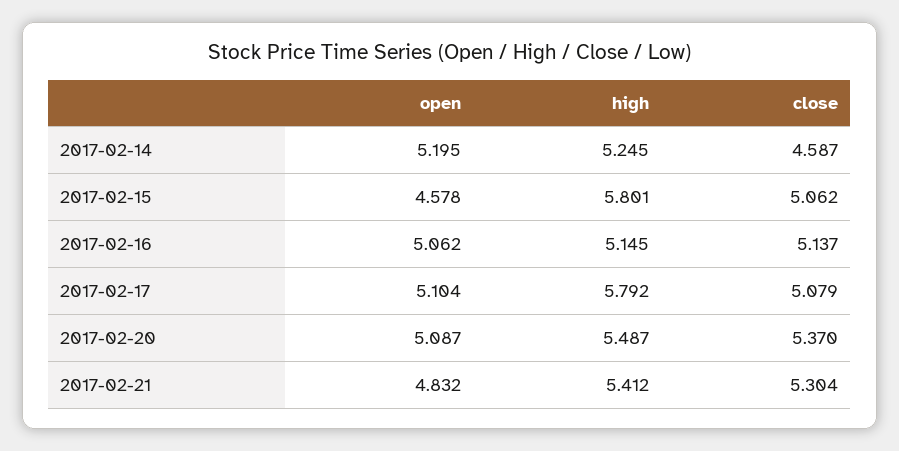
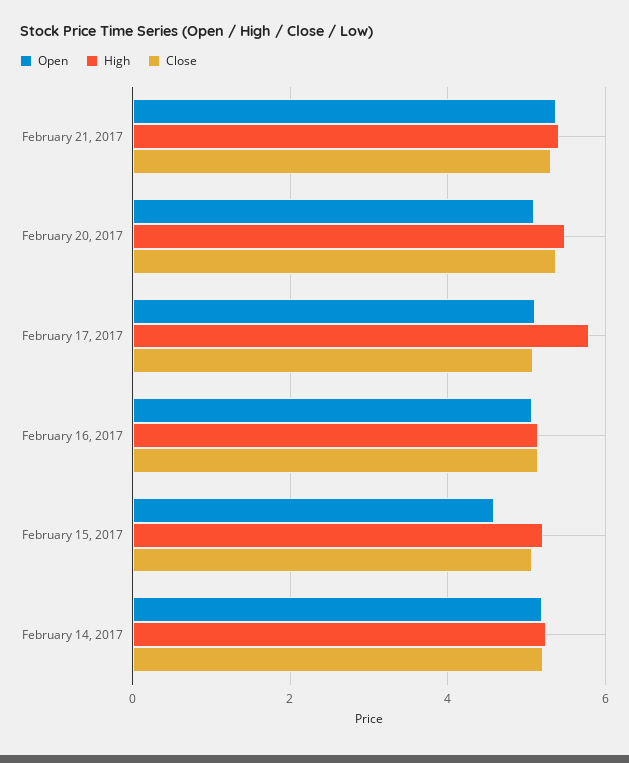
  {
    "open": {
      "2017-02-14": 5.195,
      "2017-02-15": 4.578,
      "2017-02-16": 5.062,
      "2017-02-17": 5.104,
      "2017-02-20": 5.087,
-     "2017-02-21": 4.832
+     "2017-02-21": 5.4
    },
    "high": {
      "2017-02-14": 5.245,
-     "2017-02-15": 5.801,
+     "2017-02-15": 5.2,
      "2017-02-16": 5.145,
      "2017-02-17": 5.792,
      "2017-02-20": 5.487,
      "2017-02-21": 5.412
    },
    "close": {
-     "2017-02-14": 4.587,
+     "2017-02-14": 5.2,
      "2017-02-15": 5.062,
      "2017-02-16": 5.137,
      "2017-02-17": 5.079,
      "2017-02-20": 5.37,
      "2017-02-21": 5.304
    }
  }

